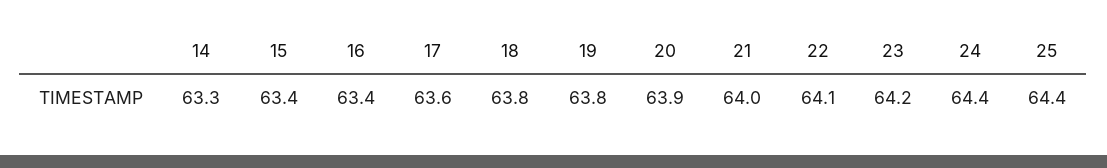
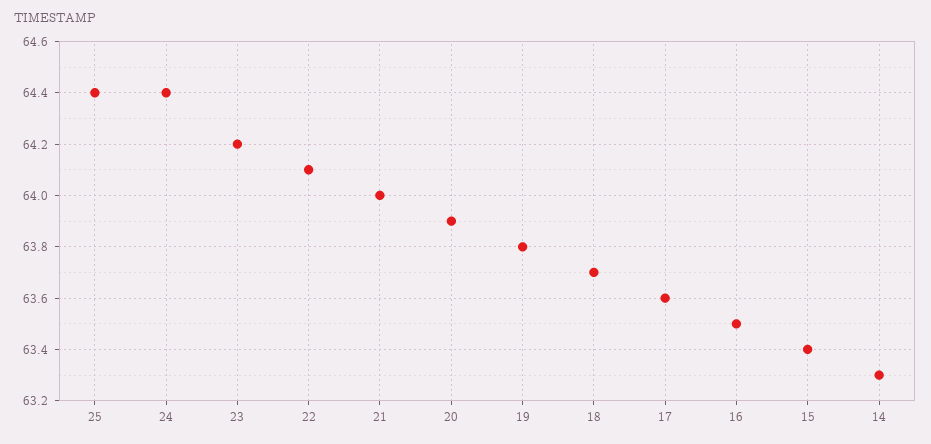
  {
    "14": 63.3,
    "15": 63.4,
-   "16": 63.4,
+   "16": 63.5,
    "17": 63.6,
-   "18": 63.8,
+   "18": 63.7,
    "19": 63.8,
    "20": 63.9,
    "21": 64,
    "22": 64.1,
    "23": 64.2,
    "24": 64.4,
    "25": 64.4
  }

